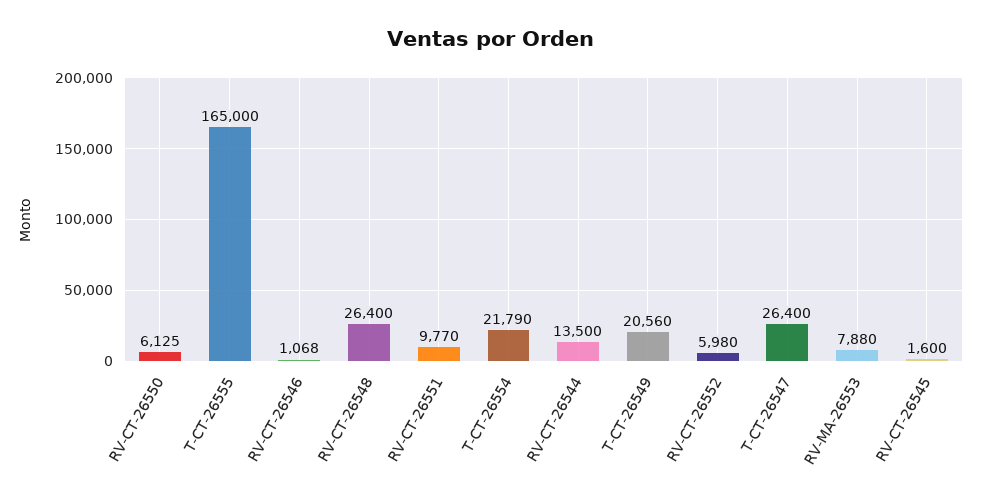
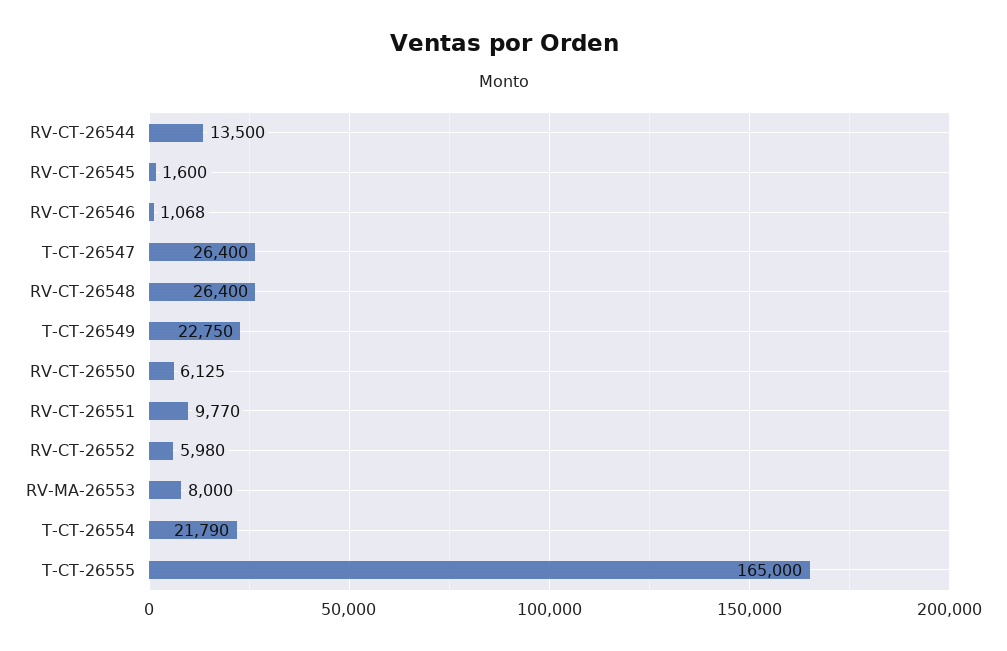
  {
    "RV-CT-26550": 6125,
    "T-CT-26555": 165000,
    "RV-CT-26546": 1068,
    "RV-CT-26548": 26400,
    "RV-CT-26551": 9770,
    "T-CT-26554": 21790,
    "RV-CT-26544": 13500,
-   "T-CT-26549": 20560,
+   "T-CT-26549": 22750,
    "RV-CT-26552": 5980,
    "T-CT-26547": 26400,
-   "RV-MA-26553": 7880,
+   "RV-MA-26553": 8000,
    "RV-CT-26545": 1600
  }

